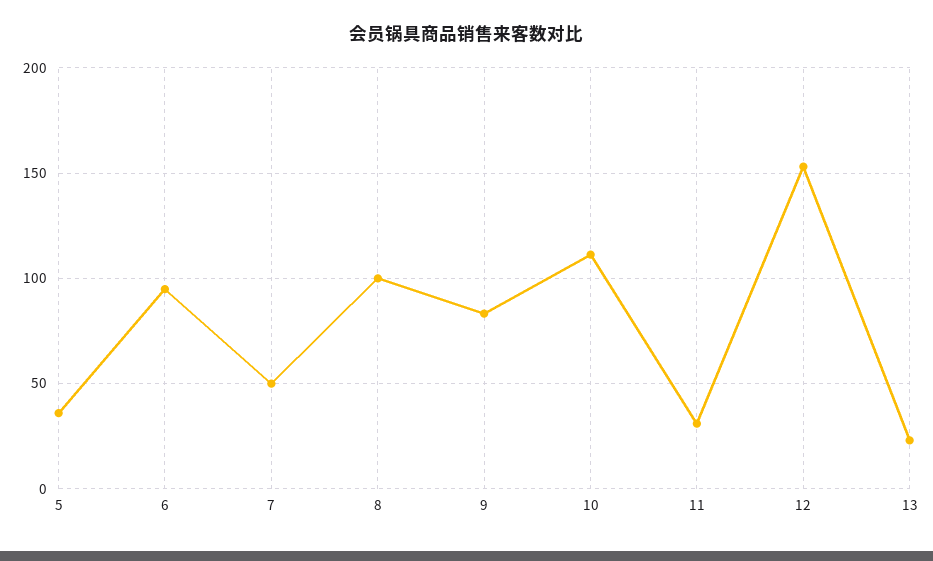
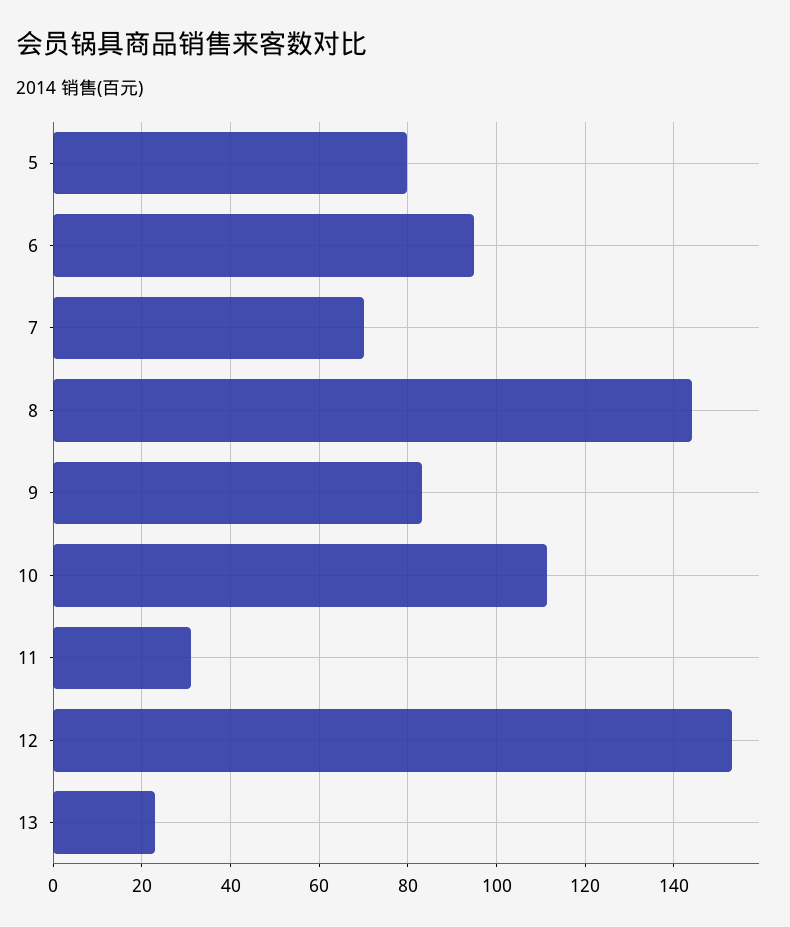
  {
-   "5": 35,
+   "5": 80,
    "6": 94,
-   "7": 50,
+   "7": 70,
-   "8": 100,
+   "8": 144,
    "9": 84,
    "10": 112,
    "11": 32,
    "12": 154,
    "13": 24
  }

